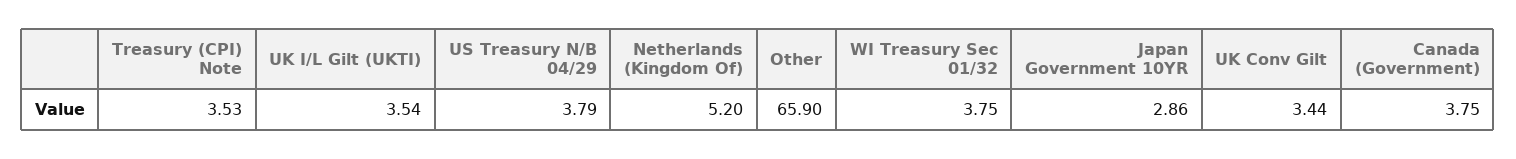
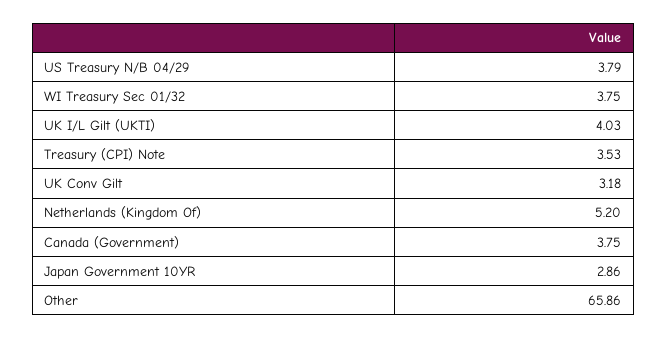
  {
    "Treasury (CPI) Note": 3.53,
-   "UK I/L Gilt (UKTI)": 3.54,
+   "UK I/L Gilt (UKTI)": 4.03,
    "US Treasury N/B 04/29": 3.79,
    "Netherlands (Kingdom Of)": 5.2,
-   "Other": 65.9,
+   "Other": 65.86,
    "WI Treasury Sec 01/32": 3.75,
    "Japan Government 10YR": 2.86,
-   "UK Conv Gilt": 3.44,
+   "UK Conv Gilt": 3.18,
    "Canada (Government)": 3.75
  }

